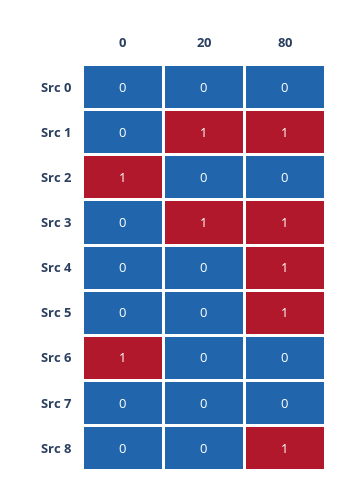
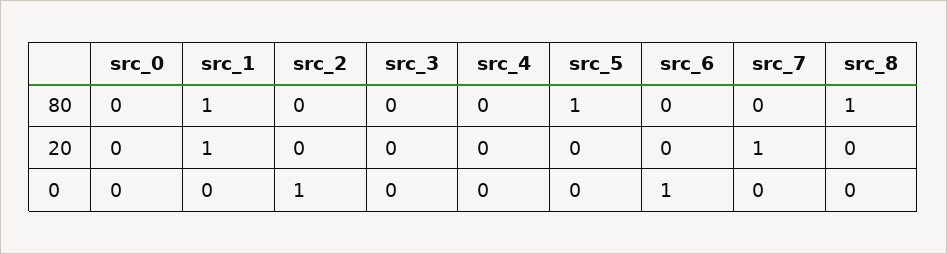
  {
    "0": {
      "Src 0": 0,
      "Src 1": 0,
      "Src 2": 1,
      "Src 3": 0,
      "Src 4": 0,
      "Src 5": 0,
      "Src 6": 1,
      "Src 7": 0,
      "Src 8": 0
    },
    "20": {
      "Src 0": 0,
      "Src 1": 1,
      "Src 2": 0,
-     "Src 3": 1,
+     "Src 3": 0,
      "Src 4": 0,
      "Src 5": 0,
      "Src 6": 0,
-     "Src 7": 0,
+     "Src 7": 1,
      "Src 8": 0
    },
    "80": {
      "Src 0": 0,
      "Src 1": 1,
      "Src 2": 0,
-     "Src 3": 1,
+     "Src 3": 0,
-     "Src 4": 1,
+     "Src 4": 0,
      "Src 5": 1,
      "Src 6": 0,
      "Src 7": 0,
      "Src 8": 1
    }
  }

